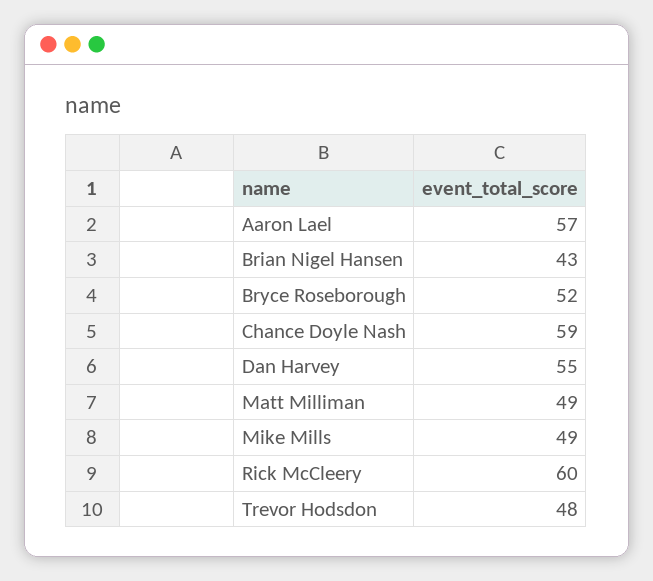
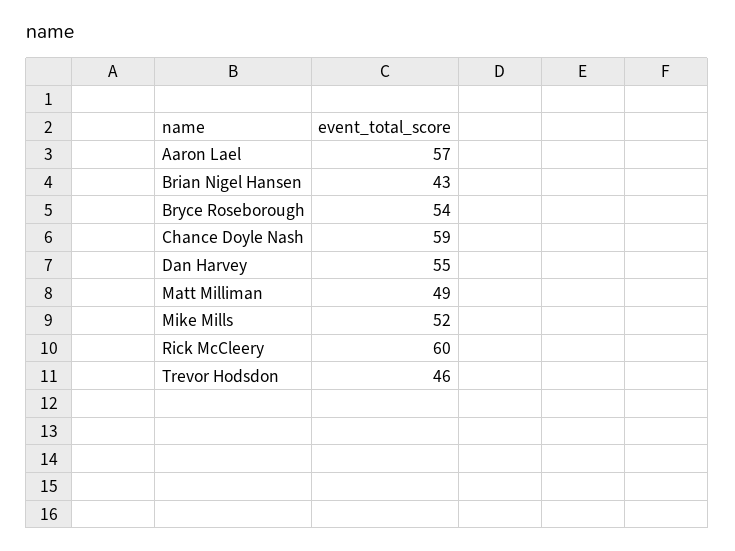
  {
    "Aaron Lael": 57,
    "Brian Nigel Hansen": 43,
-   "Bryce Roseborough": 52,
+   "Bryce Roseborough": 54,
    "Chance Doyle Nash": 59,
    "Dan Harvey": 55,
    "Matt Milliman": 49,
-   "Mike Mills": 49,
+   "Mike Mills": 52,
    "Rick McCleery": 60,
-   "Trevor Hodsdon": 48
+   "Trevor Hodsdon": 46
  }

